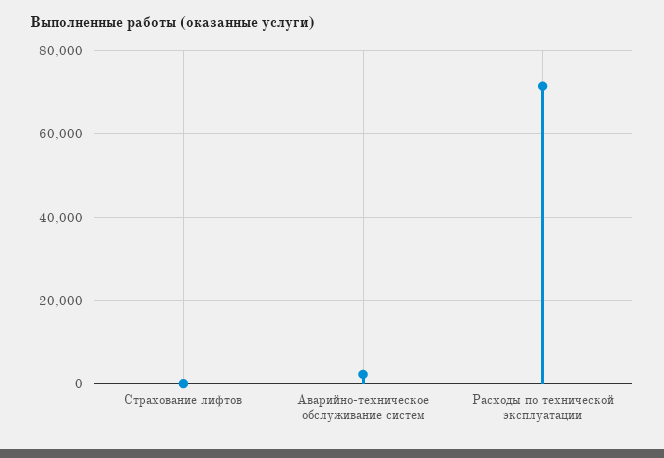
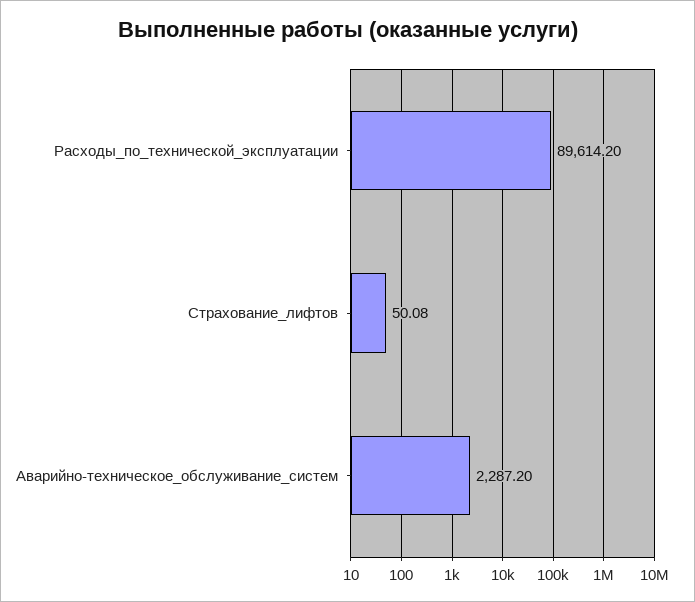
  {
    "Страхование лифтов": 50.08,
    "Аварийно-техническое обслуживание систем": 2287.2,
-   "Расходы по технической эксплуатации": 72000
+   "Расходы по технической эксплуатации": 89614.2
  }

